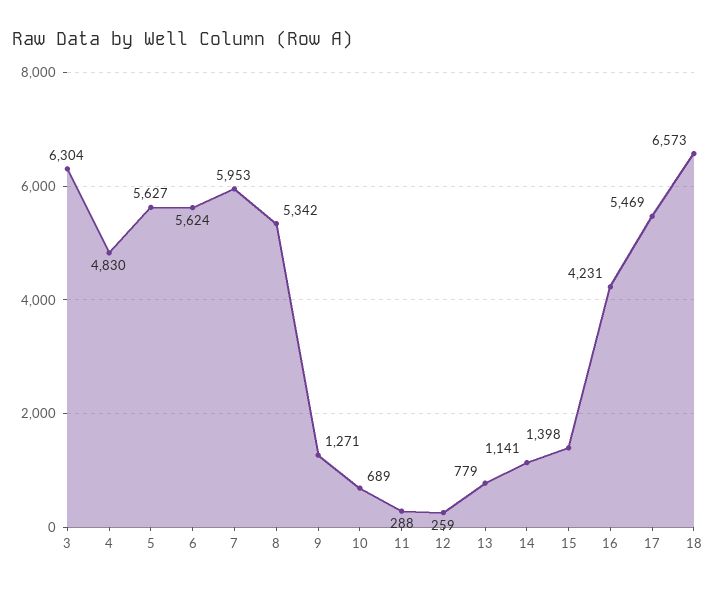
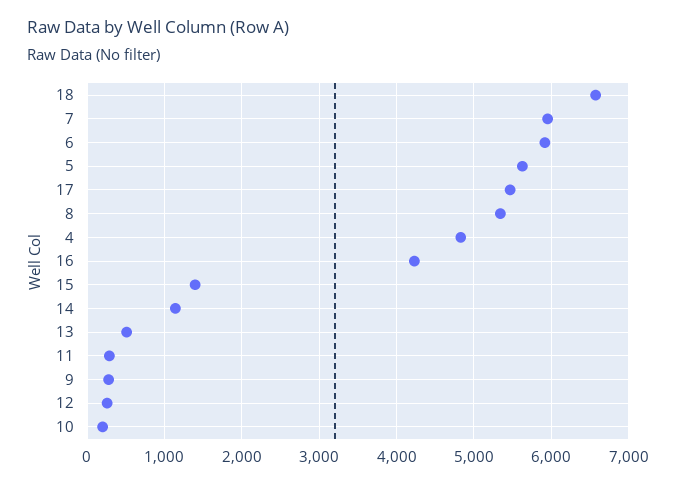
  {
-   "3": 6304,
    "4": 4830,
    "5": 5627,
-   "6": 5624,
+   "6": 5900,
    "7": 5953,
    "8": 5342,
-   "9": 1271,
+   "9": 300,
-   "10": 689,
+   "10": 200,
    "11": 288,
    "12": 259,
-   "13": 779,
+   "13": 500,
    "14": 1141,
    "15": 1398,
    "16": 4231,
    "17": 5469,
    "18": 6573
  }

